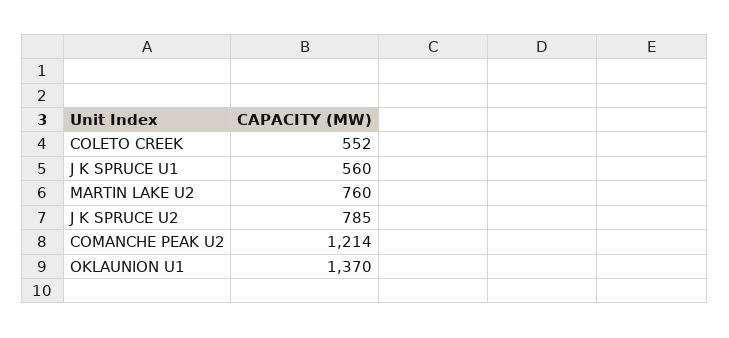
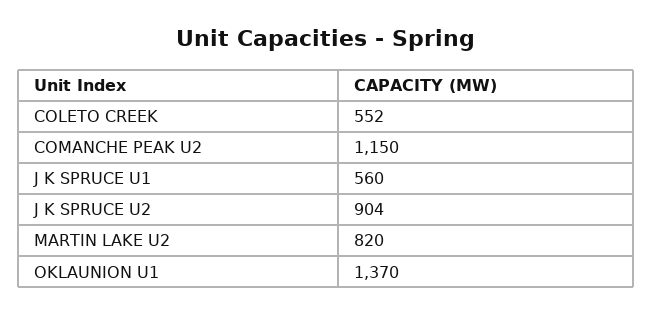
  {
    "COLETO CREEK": 552,
    "J K SPRUCE U1": 560,
-   "MARTIN LAKE U2": 760,
+   "MARTIN LAKE U2": 820,
-   "J K SPRUCE U2": 785,
+   "J K SPRUCE U2": 904,
-   "COMANCHE PEAK U2": 1214,
+   "COMANCHE PEAK U2": 1150,
    "OKLAUNION U1": 1370
  }

